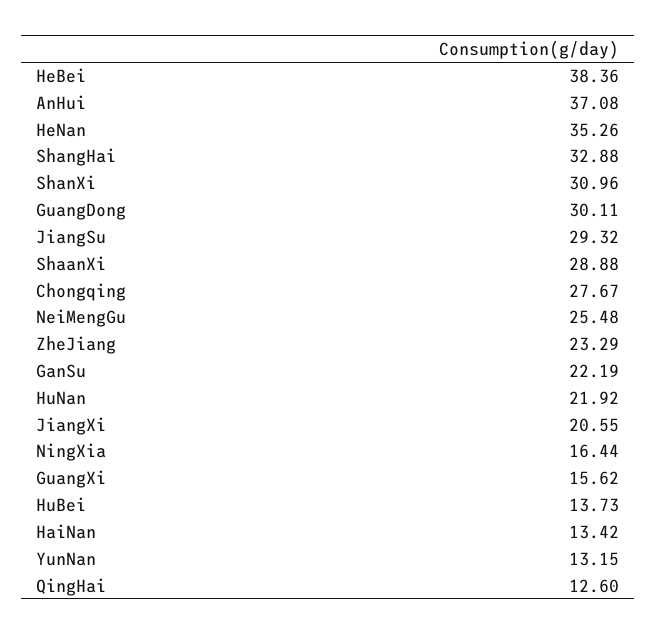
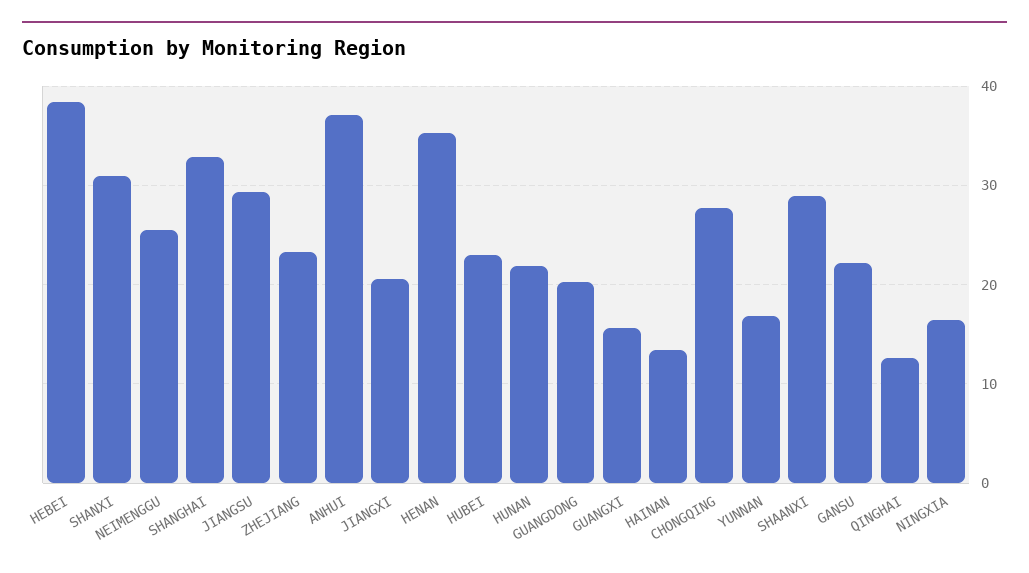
  {
    "HeBei": 38.36,
    "AnHui": 37.08,
    "HeNan": 35.26,
    "ShangHai": 32.88,
    "ShanXi": 30.96,
-   "GuangDong": 30.11,
+   "GuangDong": 20,
    "JiangSu": 29.32,
    "ShaanXi": 28.88,
    "Chongqing": 27.67,
    "NeiMengGu": 25.48,
    "ZheJiang": 23.29,
    "GanSu": 22.19,
    "HuNan": 21.92,
    "JiangXi": 20.55,
    "NingXia": 16.44,
    "GuangXi": 15.62,
-   "HuBei": 13.73,
+   "HuBei": 23,
    "HaiNan": 13.42,
-   "YunNan": 13.15,
+   "YunNan": 17,
    "QingHai": 12.6
  }

